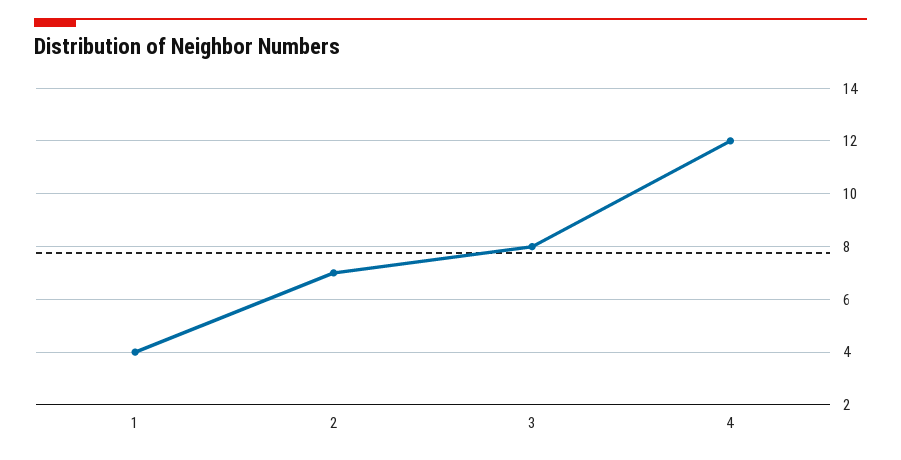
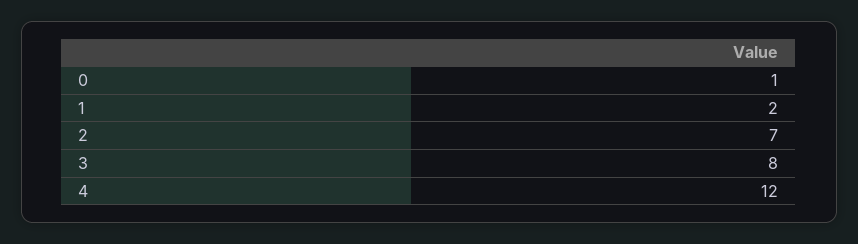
  {
-   "1": 4,
+   "1": 2,
    "2": 7,
    "3": 8,
-   "4": 12
+   "4": 12,
+   "0": 1
  }

